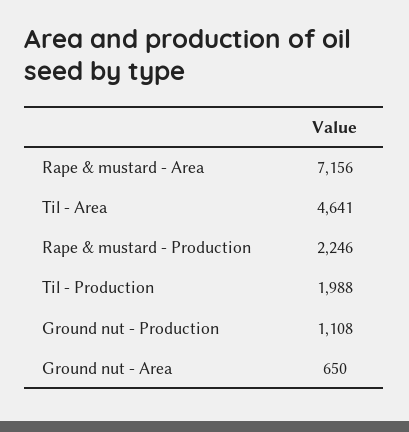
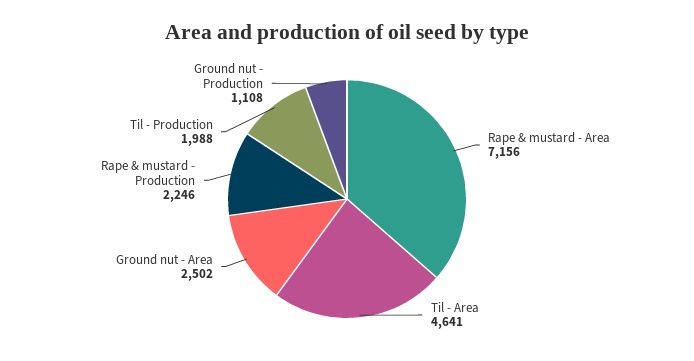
  {
    "Rape & mustard - Area": 7156,
    "Til - Area": 4641,
    "Rape & mustard - Production": 2246,
    "Til - Production": 1988,
    "Ground nut - Production": 1108,
-   "Ground nut - Area": 650
+   "Ground nut - Area": 2502
  }

